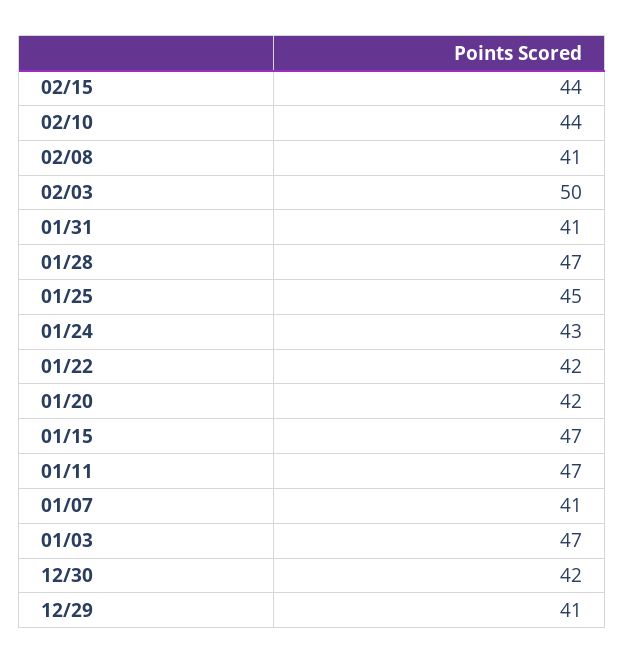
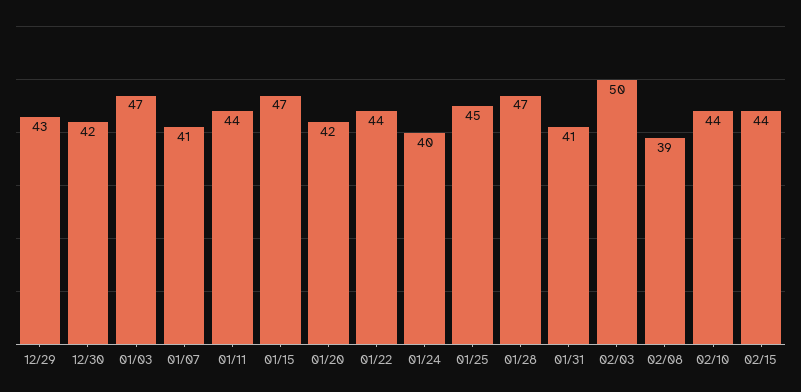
  {
    "02/15": 44,
    "02/10": 44,
-   "02/08": 41,
+   "02/08": 39,
    "02/03": 50,
    "01/31": 41,
    "01/28": 47,
    "01/25": 45,
-   "01/24": 43,
+   "01/24": 40,
-   "01/22": 42,
+   "01/22": 44,
    "01/20": 42,
    "01/15": 47,
-   "01/11": 47,
+   "01/11": 44,
    "01/07": 41,
    "01/03": 47,
    "12/30": 42,
-   "12/29": 41
+   "12/29": 43
  }

